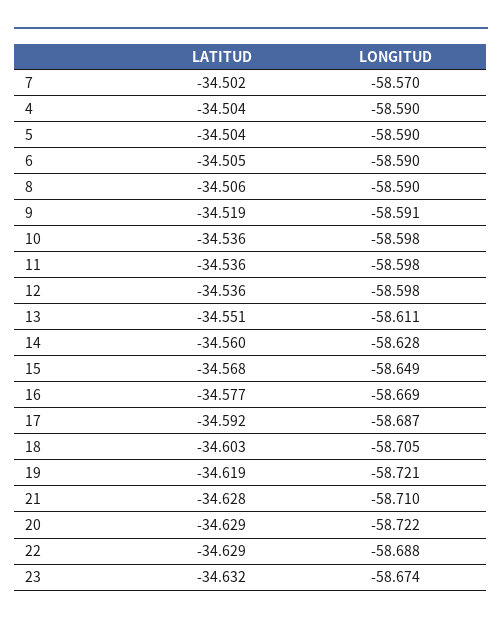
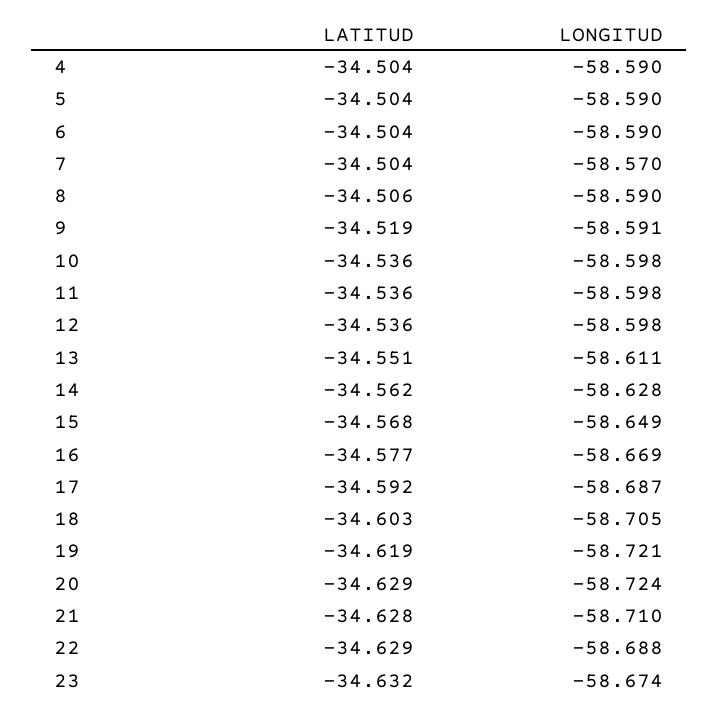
  {
    "LATITUD": {
-     "7": -34.502,
+     "7": -34.504,
      "4": -34.504,
      "5": -34.504,
-     "6": -34.505,
+     "6": -34.504,
      "8": -34.506,
      "9": -34.519,
      "10": -34.536,
      "11": -34.536,
      "12": -34.536,
      "13": -34.551,
-     "14": -34.56,
+     "14": -34.562,
      "15": -34.568,
      "16": -34.577,
      "17": -34.592,
      "18": -34.603,
      "19": -34.619,
      "21": -34.628,
      "20": -34.629,
      "22": -34.629,
      "23": -34.632
    },
    "LONGITUD": {
      "7": -58.57,
      "4": -58.59,
      "5": -58.59,
      "6": -58.59,
      "8": -58.59,
      "9": -58.591,
      "10": -58.598,
      "11": -58.598,
      "12": -58.598,
      "13": -58.611,
      "14": -58.628,
      "15": -58.649,
      "16": -58.669,
      "17": -58.687,
      "18": -58.705,
      "19": -58.721,
      "21": -58.71,
-     "20": -58.722,
+     "20": -58.724,
      "22": -58.688,
      "23": -58.674
    }
  }

